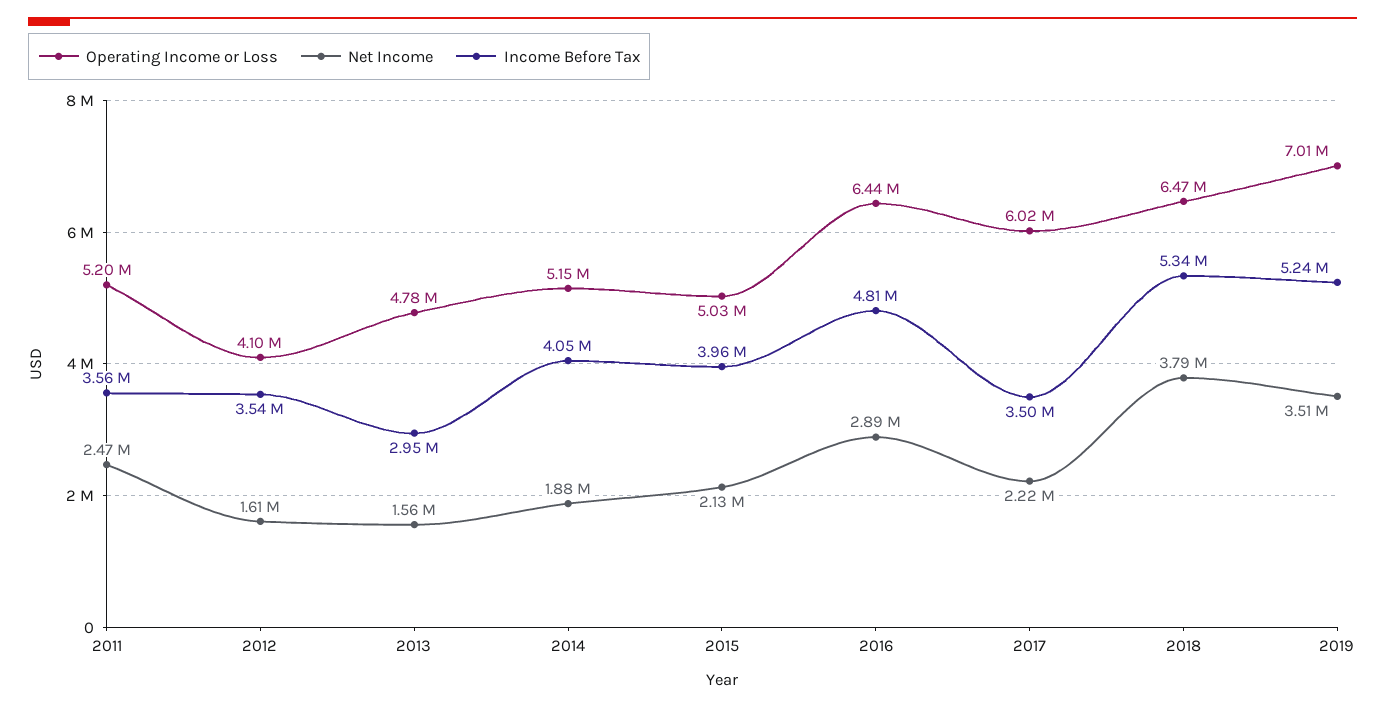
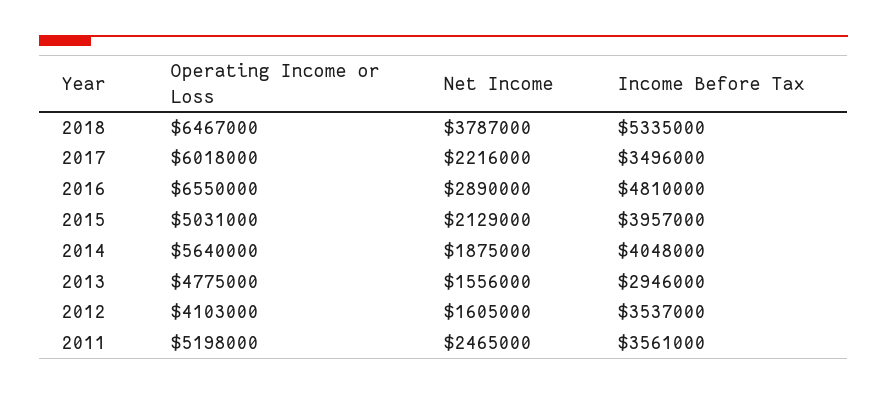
  {
    "Operating Income or Loss": {
      "2011": 5198000,
      "2012": 4103000,
      "2013": 4775000,
-     "2014": 5150000,
+     "2014": 5640000,
      "2015": 5031000,
-     "2016": 6440000,
+     "2016": 6550000,
      "2017": 6018000,
-     "2018": 6467000,
+     "2018": 6467000
-     "2019": 7010000
    },
    "Net Income": {
      "2011": 2465000,
      "2012": 1605000,
      "2013": 1556000,
      "2014": 1875000,
      "2015": 2129000,
      "2016": 2890000,
      "2017": 2216000,
-     "2018": 3787000,
+     "2018": 3787000
-     "2019": 3510000
    },
    "Income Before Tax": {
      "2011": 3561000,
      "2012": 3537000,
      "2013": 2946000,
      "2014": 4048000,
      "2015": 3957000,
      "2016": 4810000,
      "2017": 3496000,
-     "2018": 5335000,
+     "2018": 5335000
-     "2019": 5240000
    }
  }

